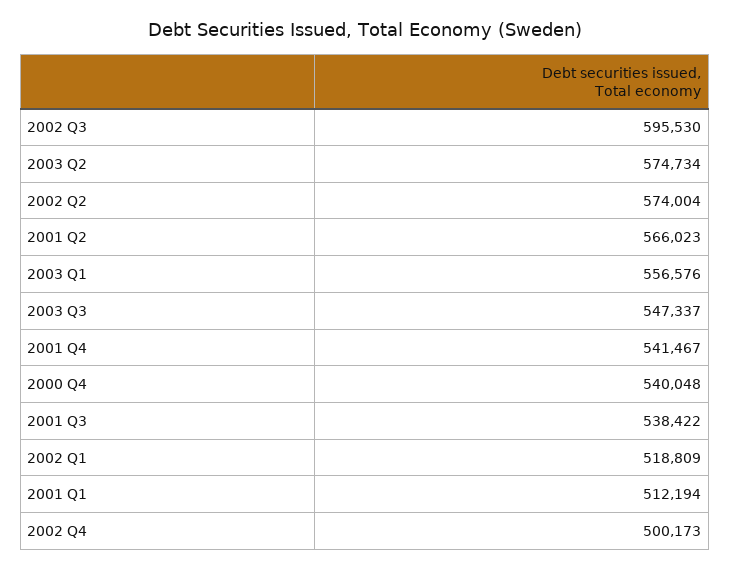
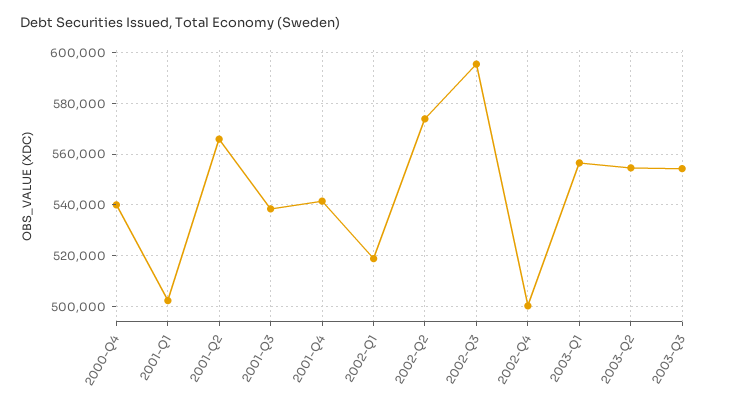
  {
    "2002 Q3": 595530,
-   "2003 Q2": 574734,
+   "2003 Q2": 555000,
    "2002 Q2": 574004,
    "2001 Q2": 566023,
    "2003 Q1": 556576,
-   "2003 Q3": 547337,
+   "2003 Q3": 555000,
    "2001 Q4": 541467,
    "2000 Q4": 540048,
    "2001 Q3": 538422,
    "2002 Q1": 518809,
-   "2001 Q1": 512194,
+   "2001 Q1": 502500,
    "2002 Q4": 500173
  }

